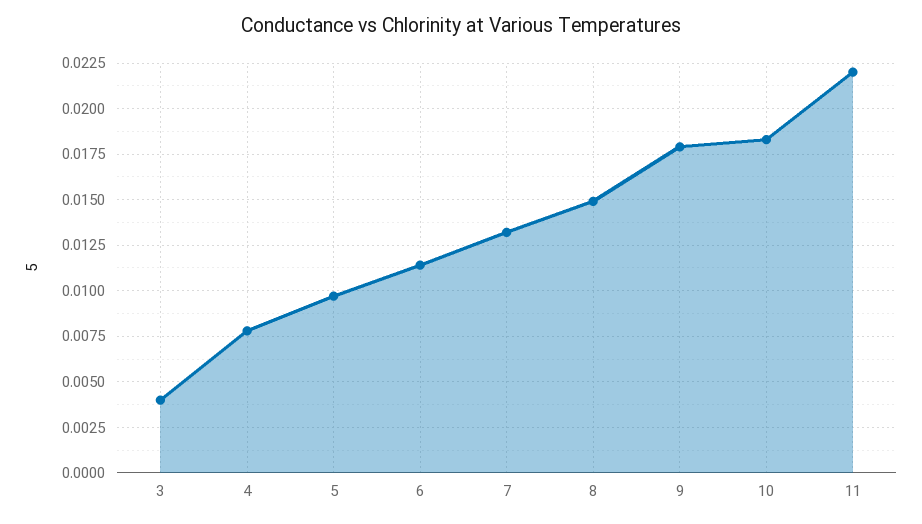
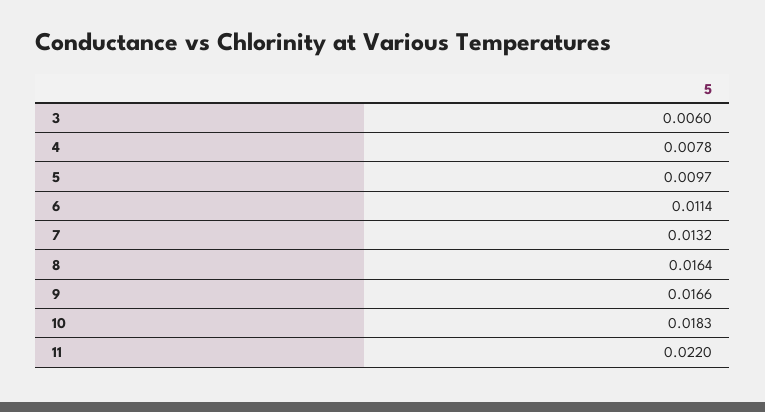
  {
-   "3": 0.004,
+   "3": 0.006,
    "4": 0.0078,
    "5": 0.0097,
    "6": 0.0114,
    "7": 0.0132,
-   "8": 0.015,
+   "8": 0.0164,
-   "9": 0.018,
+   "9": 0.0166,
    "10": 0.0183,
    "11": 0.022
  }

